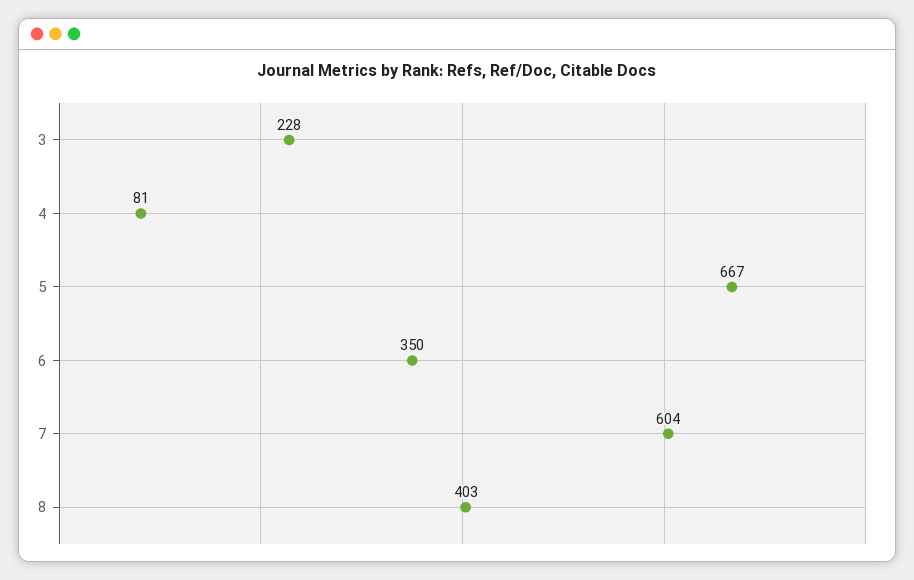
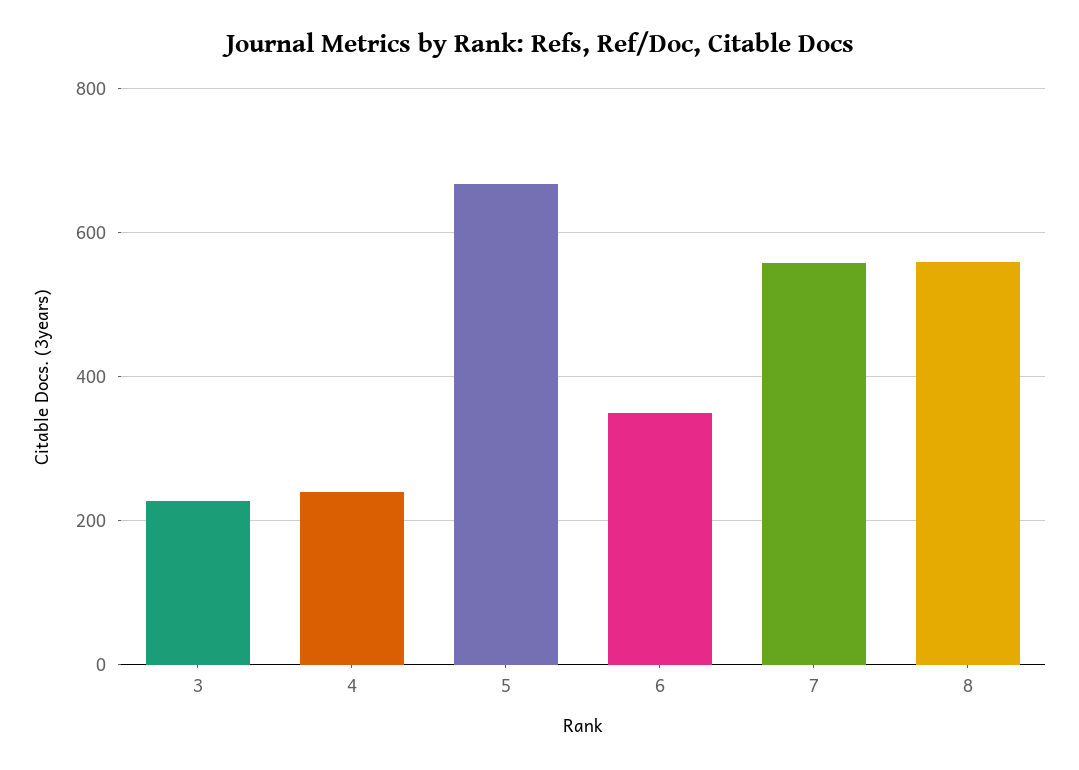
  {
    "3": 228,
-   "4": 81,
+   "4": 240,
    "5": 667,
    "6": 350,
-   "7": 604,
+   "7": 560,
-   "8": 403
+   "8": 560
  }

